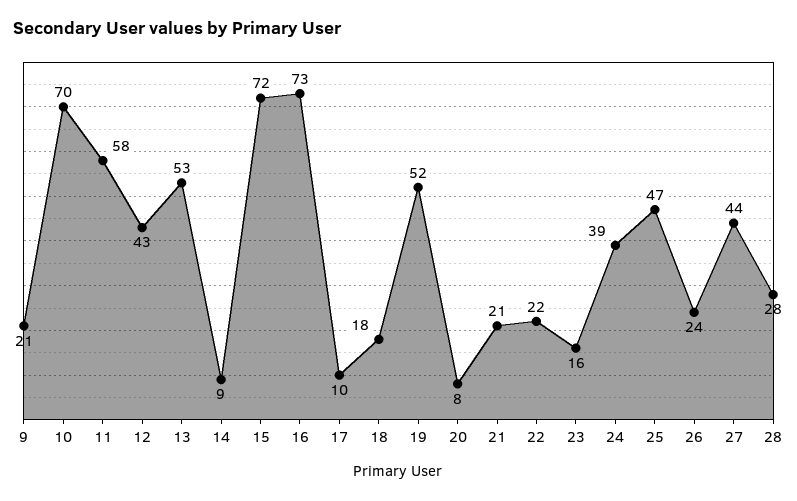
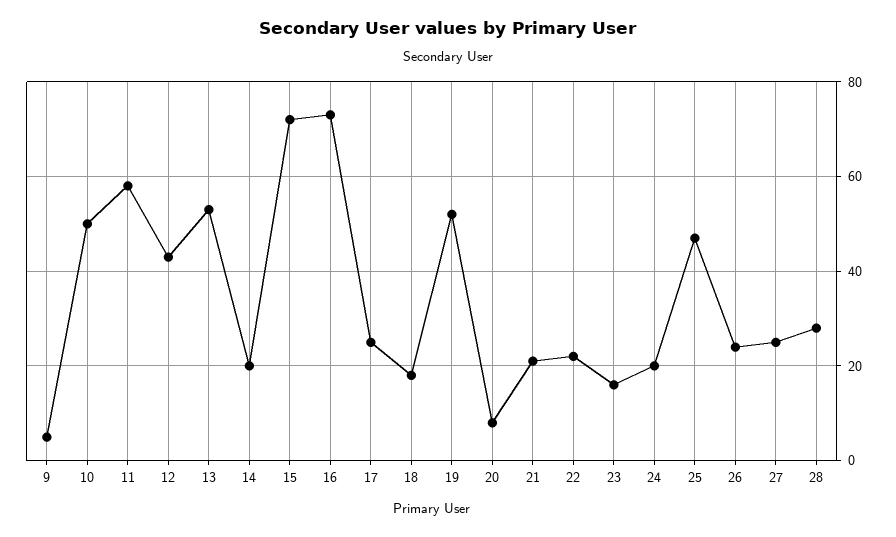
  {
-   "9": 21,
+   "9": 5,
-   "10": 70,
+   "10": 50,
    "11": 58,
    "12": 43,
    "13": 53,
-   "14": 9,
+   "14": 20,
    "15": 72,
    "16": 73,
-   "17": 10,
+   "17": 25,
    "18": 18,
    "19": 52,
    "20": 8,
    "21": 21,
    "22": 22,
    "23": 16,
-   "24": 39,
+   "24": 20,
    "25": 47,
    "26": 24,
-   "27": 44,
+   "27": 25,
    "28": 28
  }

